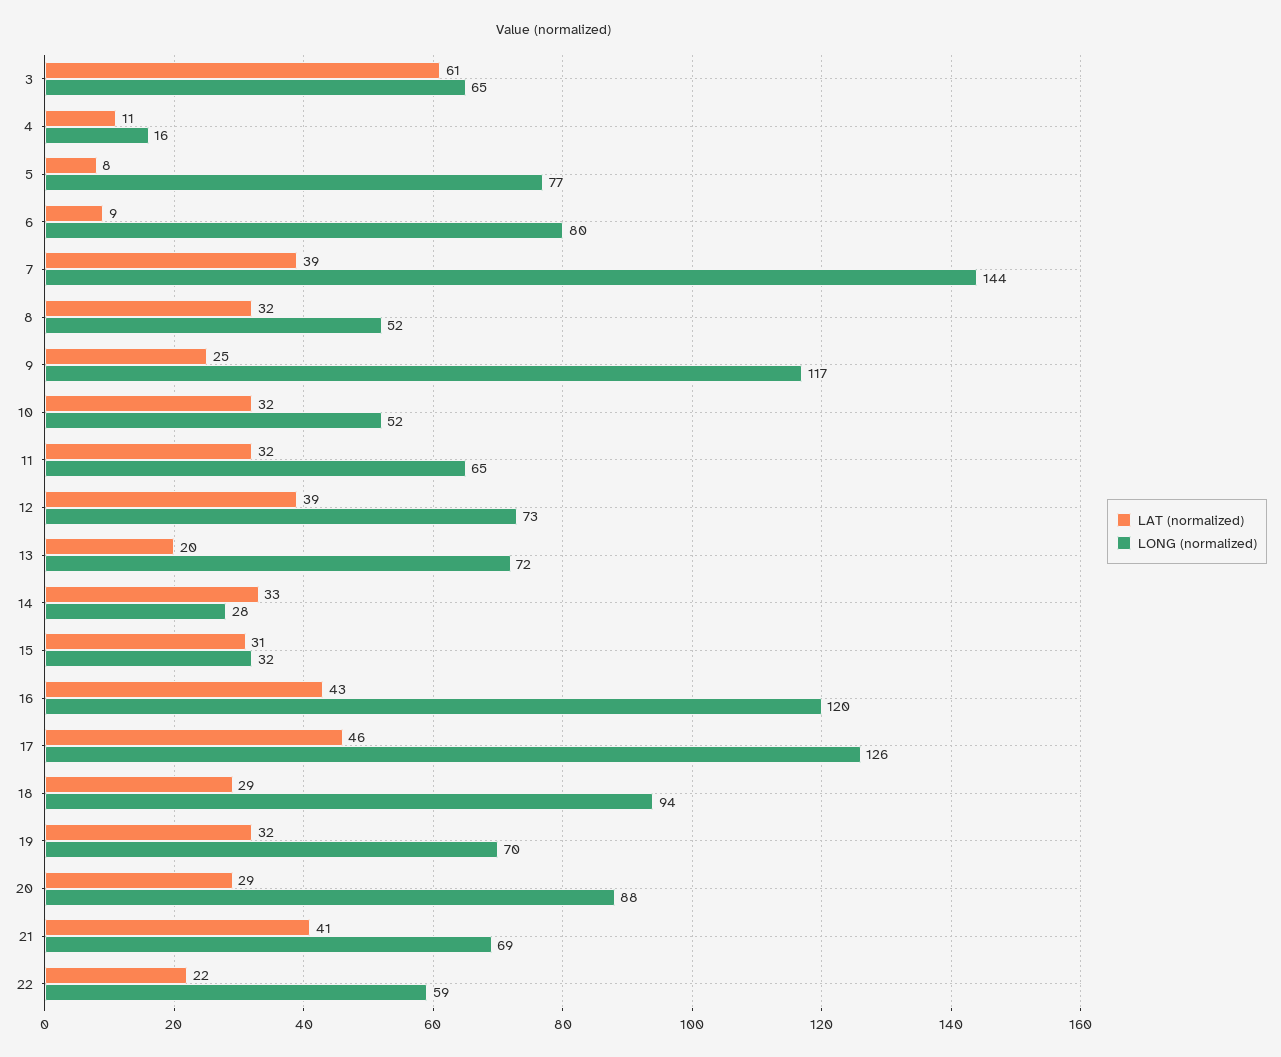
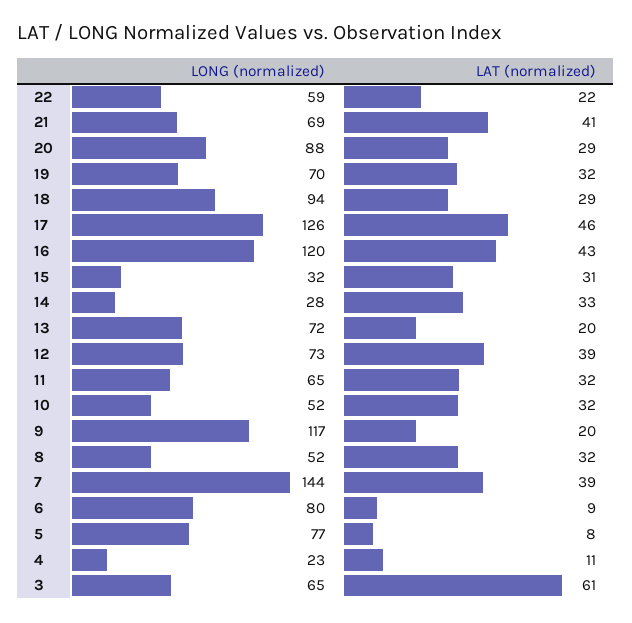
  {
    "LAT (normalized)": {
      "3": 61,
      "4": 11,
      "5": 8,
      "6": 9,
      "7": 39,
      "8": 32,
-     "9": 25,
+     "9": 20,
      "10": 32,
      "11": 32,
      "12": 39,
      "13": 20,
      "14": 33,
      "15": 31,
      "16": 43,
      "17": 46,
      "18": 29,
      "19": 32,
      "20": 29,
      "21": 41,
      "22": 22
    },
    "LONG (normalized)": {
      "3": 65,
-     "4": 16,
+     "4": 23,
      "5": 77,
      "6": 80,
      "7": 144,
      "8": 52,
      "9": 117,
      "10": 52,
      "11": 65,
      "12": 73,
      "13": 72,
      "14": 28,
      "15": 32,
      "16": 120,
      "17": 126,
      "18": 94,
      "19": 70,
      "20": 88,
      "21": 69,
      "22": 59
    }
  }

